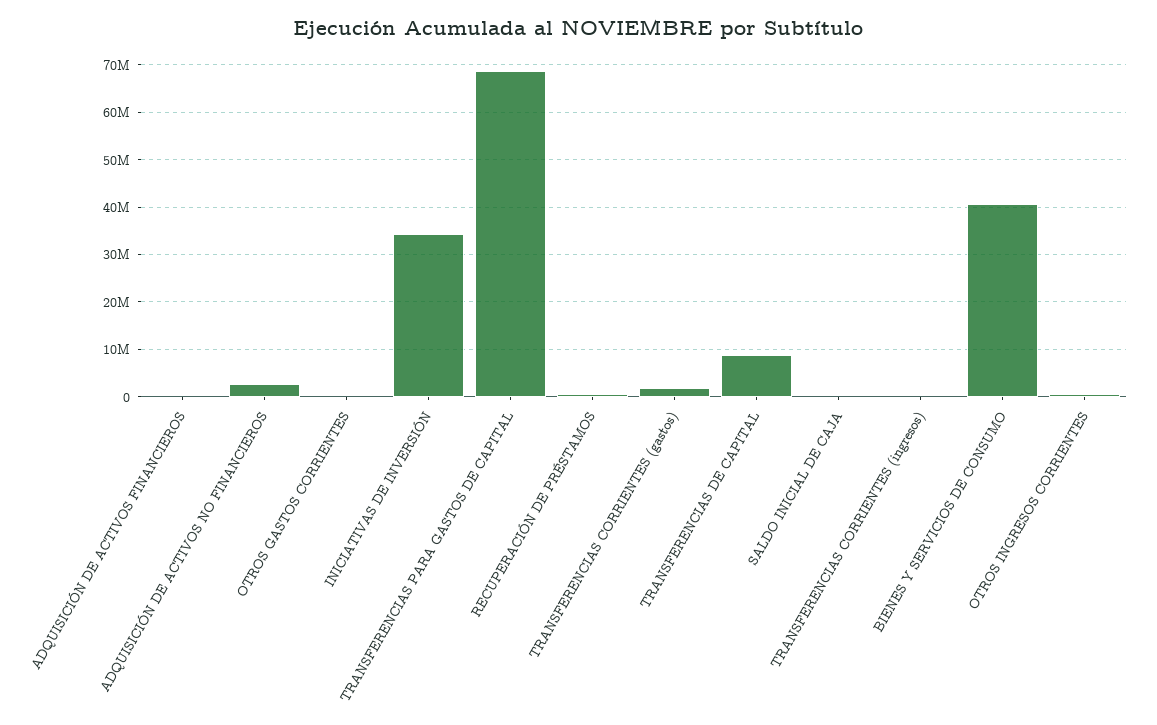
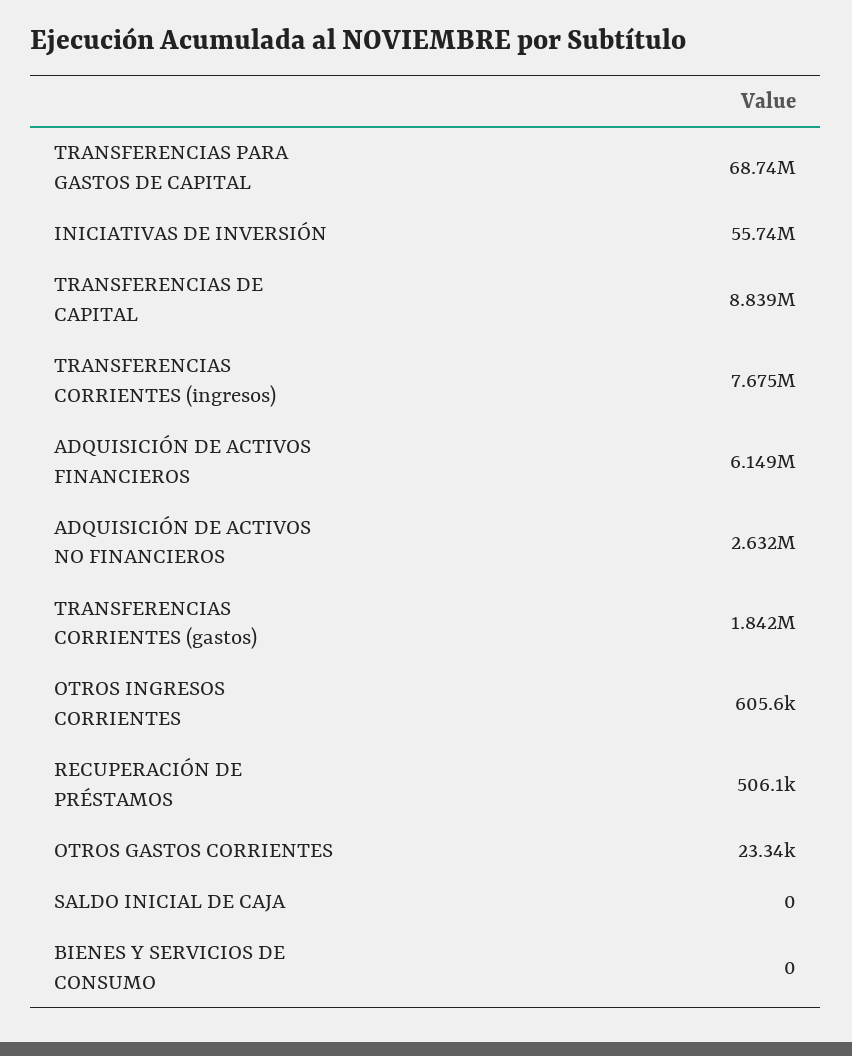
  {
-   "ADQUISICIÓN DE ACTIVOS FINANCIEROS": 0,
+   "ADQUISICIÓN DE ACTIVOS FINANCIEROS": 6149000,
    "ADQUISICIÓN DE ACTIVOS NO FINANCIEROS": 2632000,
    "OTROS GASTOS CORRIENTES": 23340,
-   "INICIATIVAS DE INVERSIÓN": 34000000,
+   "INICIATIVAS DE INVERSIÓN": 55740000,
    "TRANSFERENCIAS PARA GASTOS DE CAPITAL": 68740000,
    "RECUPERACIÓN DE PRÉSTAMOS": 506100,
    "TRANSFERENCIAS CORRIENTES (gastos)": 1842000,
    "TRANSFERENCIAS DE CAPITAL": 8839000,
    "SALDO INICIAL DE CAJA": 0,
-   "TRANSFERENCIAS CORRIENTES (ingresos)": 0,
+   "TRANSFERENCIAS CORRIENTES (ingresos)": 7675000,
-   "BIENES Y SERVICIOS DE CONSUMO": 40000000,
+   "BIENES Y SERVICIOS DE CONSUMO": 0,
    "OTROS INGRESOS CORRIENTES": 605600
  }

